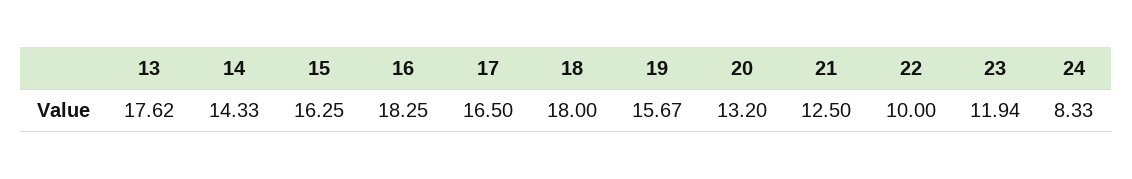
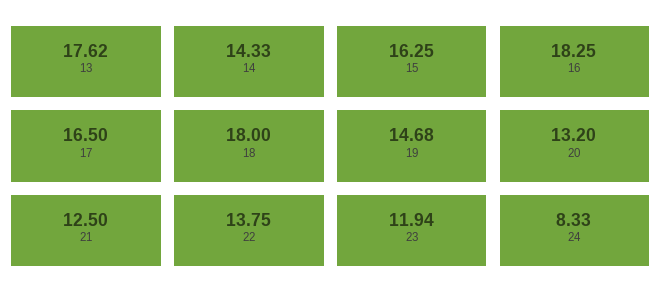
  {
    "13": 17.62,
    "14": 14.33,
    "15": 16.25,
    "16": 18.25,
    "17": 16.5,
    "18": 18,
-   "19": 15.67,
+   "19": 14.68,
    "20": 13.2,
    "21": 12.5,
-   "22": 10,
+   "22": 13.75,
    "23": 11.94,
    "24": 8.33
  }

